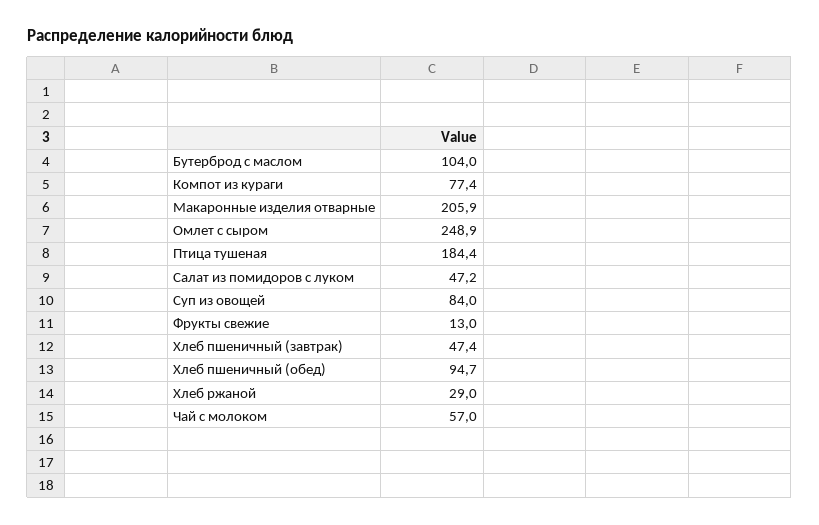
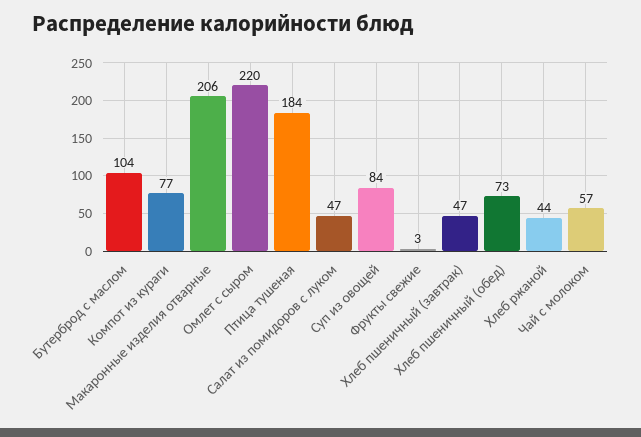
  {
    "Бутерброд с маслом": 104,
    "Компот из кураги": 77.4,
    "Макаронные изделия отварные": 205.9,
-   "Омлет с сыром": 248.9,
+   "Омлет с сыром": 220,
    "Птица тушеная": 184.4,
    "Салат из помидоров с луком": 47.2,
    "Суп из овощей": 84,
-   "Фрукты свежие": 13,
+   "Фрукты свежие": 3,
    "Хлеб пшеничный (завтрак)": 47.4,
-   "Хлеб пшеничный (обед)": 94.7,
+   "Хлеб пшеничный (обед)": 73,
-   "Хлеб ржаной": 29,
+   "Хлеб ржаной": 44,
    "Чай с молоком": 57
  }

